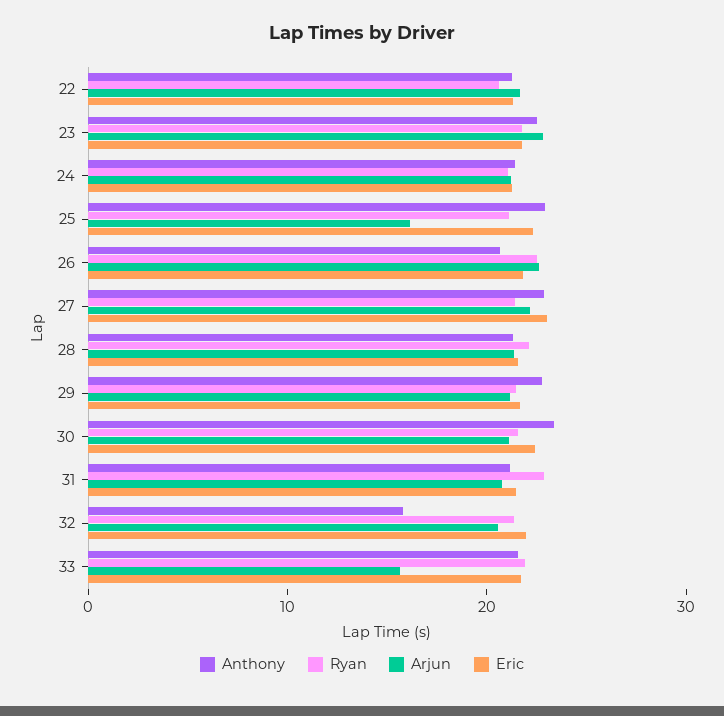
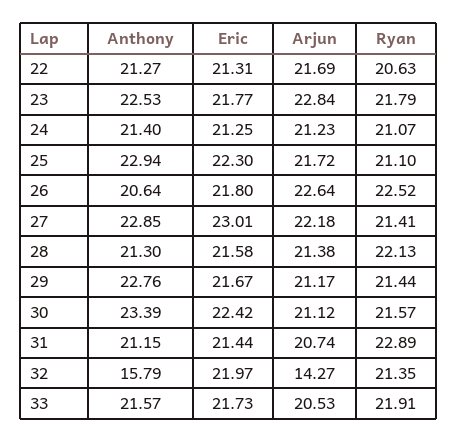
  {
    "Anthony": {
      "22": 21.27,
      "23": 22.53,
      "24": 21.4,
      "25": 22.94,
      "26": 20.64,
      "27": 22.85,
      "28": 21.3,
      "29": 22.76,
      "30": 23.39,
      "31": 21.15,
      "32": 15.79,
      "33": 21.57
    },
    "Ryan": {
      "22": 20.63,
      "23": 21.79,
      "24": 21.07,
      "25": 21.1,
      "26": 22.52,
      "27": 21.41,
      "28": 22.13,
      "29": 21.44,
      "30": 21.57,
      "31": 22.89,
      "32": 21.35,
      "33": 21.91
    },
    "Arjun": {
      "22": 21.69,
      "23": 22.84,
      "24": 21.23,
-     "25": 16,
+     "25": 21.72,
      "26": 22.64,
      "27": 22.18,
      "28": 21.38,
      "29": 21.17,
      "30": 21.12,
      "31": 20.74,
-     "32": 20,
+     "32": 14.27,
-     "33": 16
+     "33": 20.53
    },
    "Eric": {
      "22": 21.31,
      "23": 21.77,
      "24": 21.25,
      "25": 22.3,
      "26": 21.8,
      "27": 23.01,
      "28": 21.58,
      "29": 21.67,
      "30": 22.42,
      "31": 21.44,
      "32": 21.97,
      "33": 21.73
    }
  }

